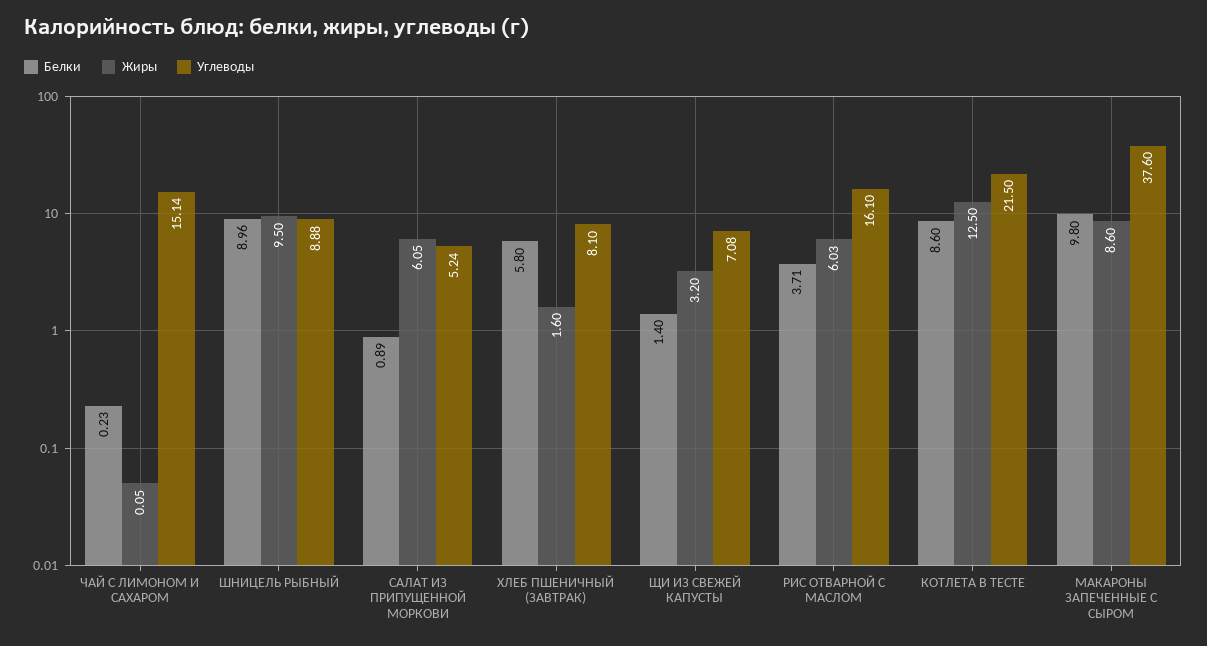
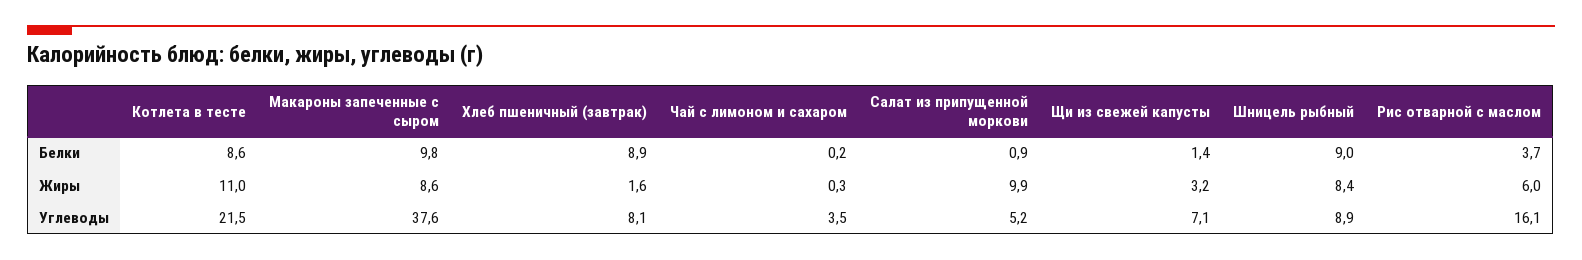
  {
    "Белки": {
      "ЧАЙ С ЛИМОНОМ И САХАРОМ": 0.23,
      "ШНИЦЕЛЬ РЫБНЫЙ": 8.96,
      "САЛАТ ИЗ ПРИПУЩЕННОЙ МОРКОВИ": 0.89,
-     "ХЛЕБ ПШЕНИЧНЫЙ (ЗАВТРАК)": 5.8,
+     "ХЛЕБ ПШЕНИЧНЫЙ (ЗАВТРАК)": 8.9,
      "ЩИ ИЗ СВЕЖЕЙ КАПУСТЫ": 1.4,
      "РИС ОТВАРНОЙ С МАСЛОМ": 3.71,
      "КОТЛЕТА В ТЕСТЕ": 8.6,
      "МАКАРОНЫ ЗАПЕЧЕННЫЕ С СЫРОМ": 9.8
    },
    "Жиры": {
-     "ЧАЙ С ЛИМОНОМ И САХАРОМ": 0.05,
+     "ЧАЙ С ЛИМОНОМ И САХАРОМ": 0.3,
-     "ШНИЦЕЛЬ РЫБНЫЙ": 9.5,
+     "ШНИЦЕЛЬ РЫБНЫЙ": 8.4,
-     "САЛАТ ИЗ ПРИПУЩЕННОЙ МОРКОВИ": 6.05,
+     "САЛАТ ИЗ ПРИПУЩЕННОЙ МОРКОВИ": 9.9,
      "ХЛЕБ ПШЕНИЧНЫЙ (ЗАВТРАК)": 1.6,
      "ЩИ ИЗ СВЕЖЕЙ КАПУСТЫ": 3.2,
      "РИС ОТВАРНОЙ С МАСЛОМ": 6.03,
-     "КОТЛЕТА В ТЕСТЕ": 12.5,
+     "КОТЛЕТА В ТЕСТЕ": 11,
      "МАКАРОНЫ ЗАПЕЧЕННЫЕ С СЫРОМ": 8.6
    },
    "Углеводы": {
-     "ЧАЙ С ЛИМОНОМ И САХАРОМ": 15.14,
+     "ЧАЙ С ЛИМОНОМ И САХАРОМ": 3.5,
      "ШНИЦЕЛЬ РЫБНЫЙ": 8.88,
      "САЛАТ ИЗ ПРИПУЩЕННОЙ МОРКОВИ": 5.24,
      "ХЛЕБ ПШЕНИЧНЫЙ (ЗАВТРАК)": 8.1,
      "ЩИ ИЗ СВЕЖЕЙ КАПУСТЫ": 7.08,
      "РИС ОТВАРНОЙ С МАСЛОМ": 16.1,
      "КОТЛЕТА В ТЕСТЕ": 21.5,
      "МАКАРОНЫ ЗАПЕЧЕННЫЕ С СЫРОМ": 37.6
    }
  }

